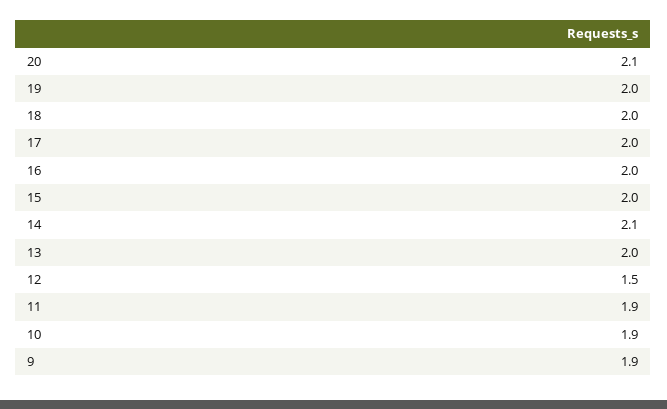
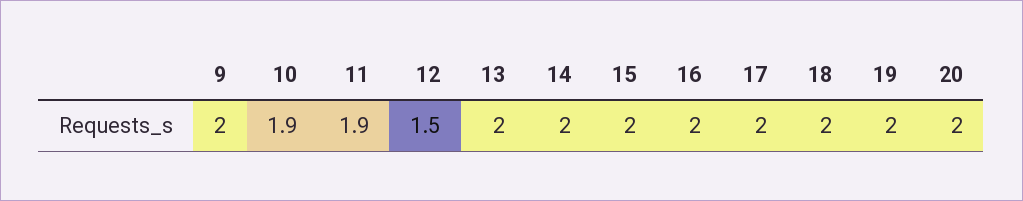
  {
-   "20": 2.1,
+   "20": 2,
    "19": 2,
    "18": 2,
    "17": 2,
    "16": 2,
    "15": 2,
-   "14": 2.1,
+   "14": 2,
    "13": 2,
    "12": 1.5,
    "11": 1.9,
    "10": 1.9,
-   "9": 1.9
+   "9": 2
  }

